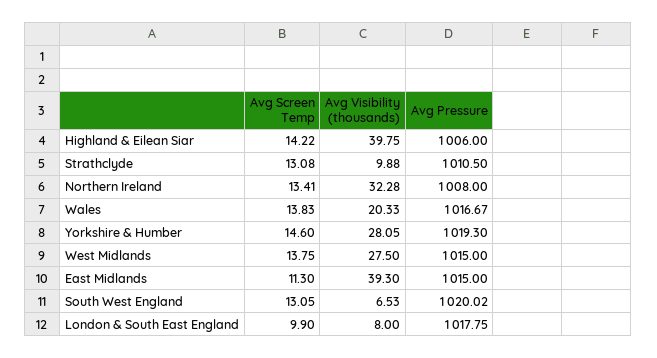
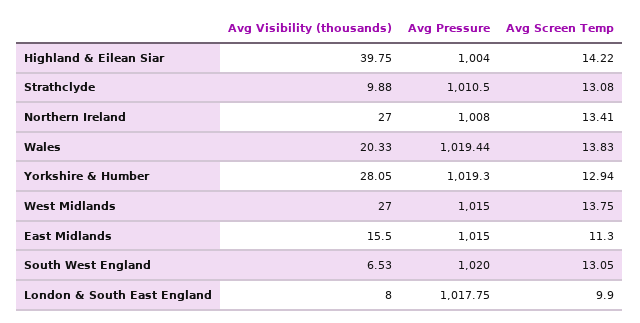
  {
    "Avg Screen Temp": {
      "Highland & Eilean Siar": 14.22,
      "Strathclyde": 13.08,
      "Northern Ireland": 13.41,
      "Wales": 13.83,
-     "Yorkshire & Humber": 14.6,
+     "Yorkshire & Humber": 12.94,
      "West Midlands": 13.75,
      "East Midlands": 11.3,
      "South West England": 13.05,
      "London & South East England": 9.9
    },
    "Avg Visibility (thousands)": {
      "Highland & Eilean Siar": 39.75,
      "Strathclyde": 9.88,
-     "Northern Ireland": 32.28,
+     "Northern Ireland": 27,
      "Wales": 20.33,
      "Yorkshire & Humber": 28.05,
-     "West Midlands": 27.5,
+     "West Midlands": 27,
-     "East Midlands": 39.3,
+     "East Midlands": 15.5,
      "South West England": 6.53,
      "London & South East England": 8
    },
    "Avg Pressure": {
-     "Highland & Eilean Siar": 1006,
+     "Highland & Eilean Siar": 1004,
      "Strathclyde": 1010.5,
      "Northern Ireland": 1008,
-     "Wales": 1016.67,
+     "Wales": 1019.44,
      "Yorkshire & Humber": 1019.3,
      "West Midlands": 1015,
      "East Midlands": 1015,
-     "South West England": 1020.02,
+     "South West England": 1020,
      "London & South East England": 1017.75
    }
  }

